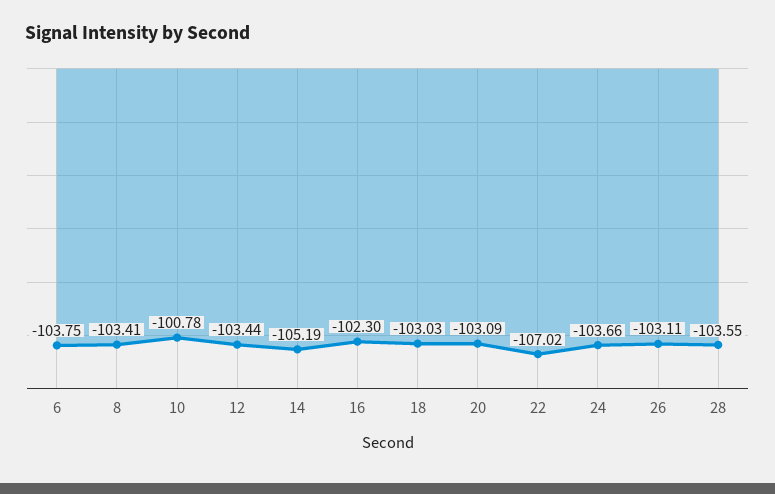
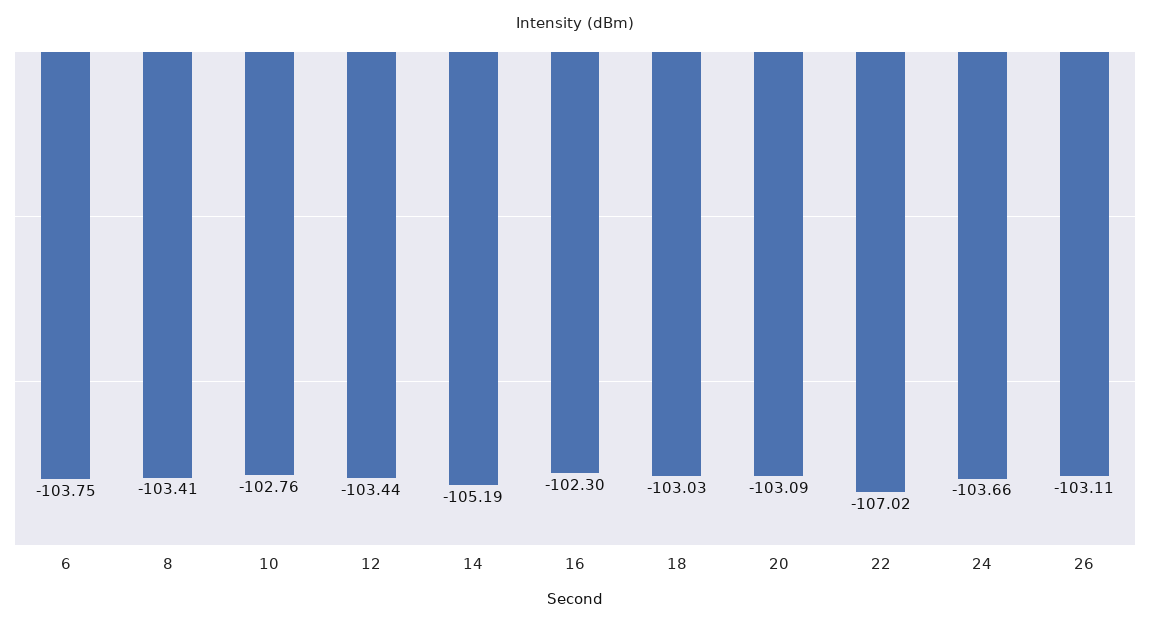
  {
    "6": -103.75,
    "8": -103.41,
-   "10": -100.78,
+   "10": -102.76,
    "12": -103.44,
    "14": -105.19,
    "16": -102.3,
    "18": -103.03,
    "20": -103.09,
    "22": -107.02,
    "24": -103.66,
-   "26": -103.11,
+   "26": -103.11
-   "28": -103.55
  }

